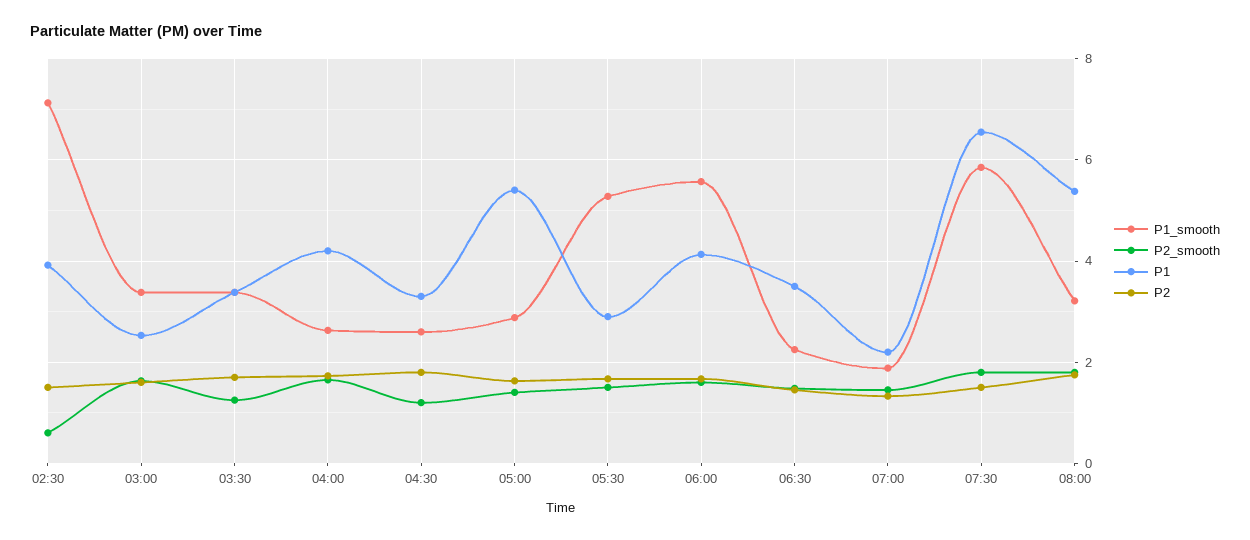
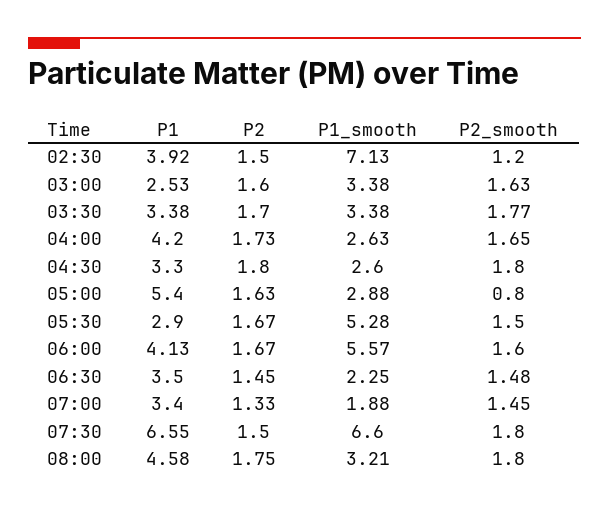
  {
    "P1_smooth": {
      "02:30": 7.13,
      "03:00": 3.38,
      "03:30": 3.38,
      "04:00": 2.63,
      "04:30": 2.6,
      "05:00": 2.88,
      "05:30": 5.28,
      "06:00": 5.57,
      "06:30": 2.25,
      "07:00": 1.88,
-     "07:30": 5.8,
+     "07:30": 6.6,
      "08:00": 3.21
    },
    "P2_smooth": {
-     "02:30": 0.6,
+     "02:30": 1.2,
      "03:00": 1.63,
-     "03:30": 1.2,
+     "03:30": 1.77,
      "04:00": 1.65,
-     "04:30": 1.2,
+     "04:30": 1.8,
-     "05:00": 1.4,
+     "05:00": 0.8,
      "05:30": 1.5,
      "06:00": 1.6,
      "06:30": 1.48,
      "07:00": 1.45,
      "07:30": 1.8,
      "08:00": 1.8
    },
    "P1": {
      "02:30": 3.92,
      "03:00": 2.53,
      "03:30": 3.38,
      "04:00": 4.2,
      "04:30": 3.3,
      "05:00": 5.4,
      "05:30": 2.9,
      "06:00": 4.13,
      "06:30": 3.5,
-     "07:00": 2.2,
+     "07:00": 3.4,
      "07:30": 6.55,
-     "08:00": 5.4
+     "08:00": 4.58
    },
    "P2": {
      "02:30": 1.5,
      "03:00": 1.6,
      "03:30": 1.7,
      "04:00": 1.73,
      "04:30": 1.8,
      "05:00": 1.63,
      "05:30": 1.67,
      "06:00": 1.67,
      "06:30": 1.45,
      "07:00": 1.33,
      "07:30": 1.5,
      "08:00": 1.75
    }
  }

